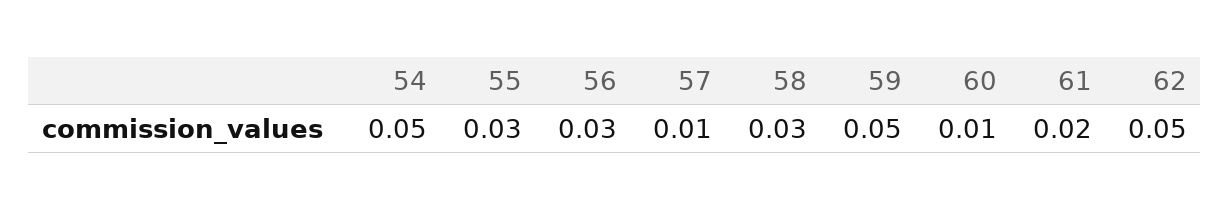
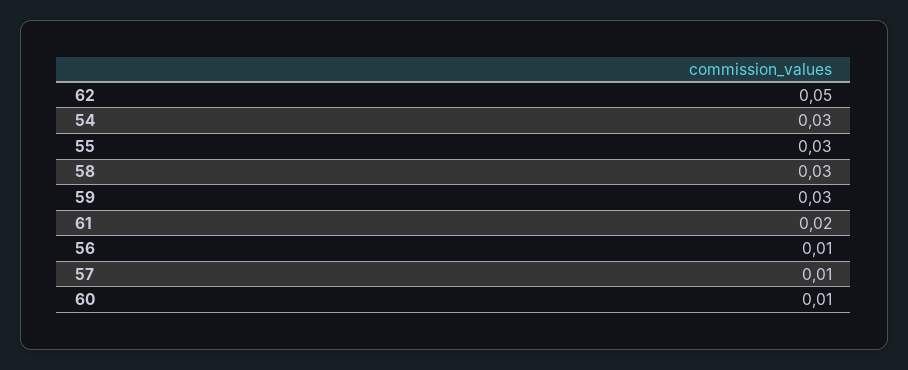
  {
-   "54": 0.05,
+   "54": 0.03,
    "55": 0.03,
-   "56": 0.03,
+   "56": 0.01,
    "57": 0.01,
    "58": 0.03,
-   "59": 0.05,
+   "59": 0.03,
    "60": 0.01,
    "61": 0.02,
    "62": 0.05
  }

